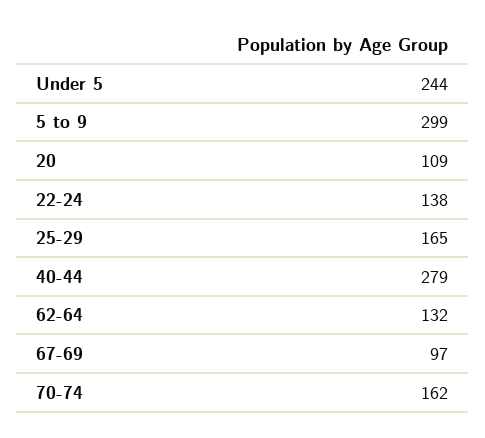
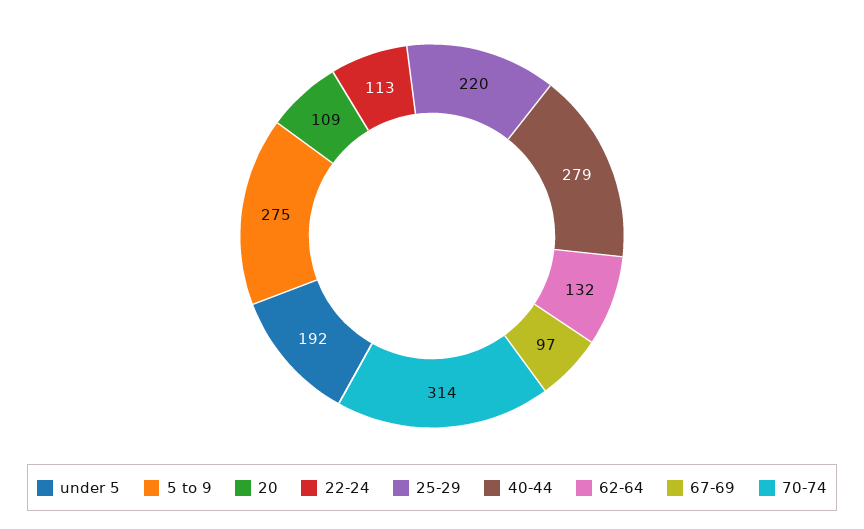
  {
-   "Under 5": 244,
+   "Under 5": 192,
-   "5 to 9": 299,
+   "5 to 9": 275,
    "20": 109,
-   "22-24": 138,
+   "22-24": 113,
-   "25-29": 165,
+   "25-29": 220,
    "40-44": 279,
    "62-64": 132,
    "67-69": 97,
-   "70-74": 162
+   "70-74": 314
  }

